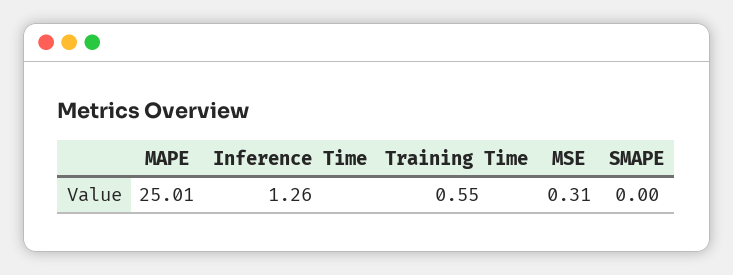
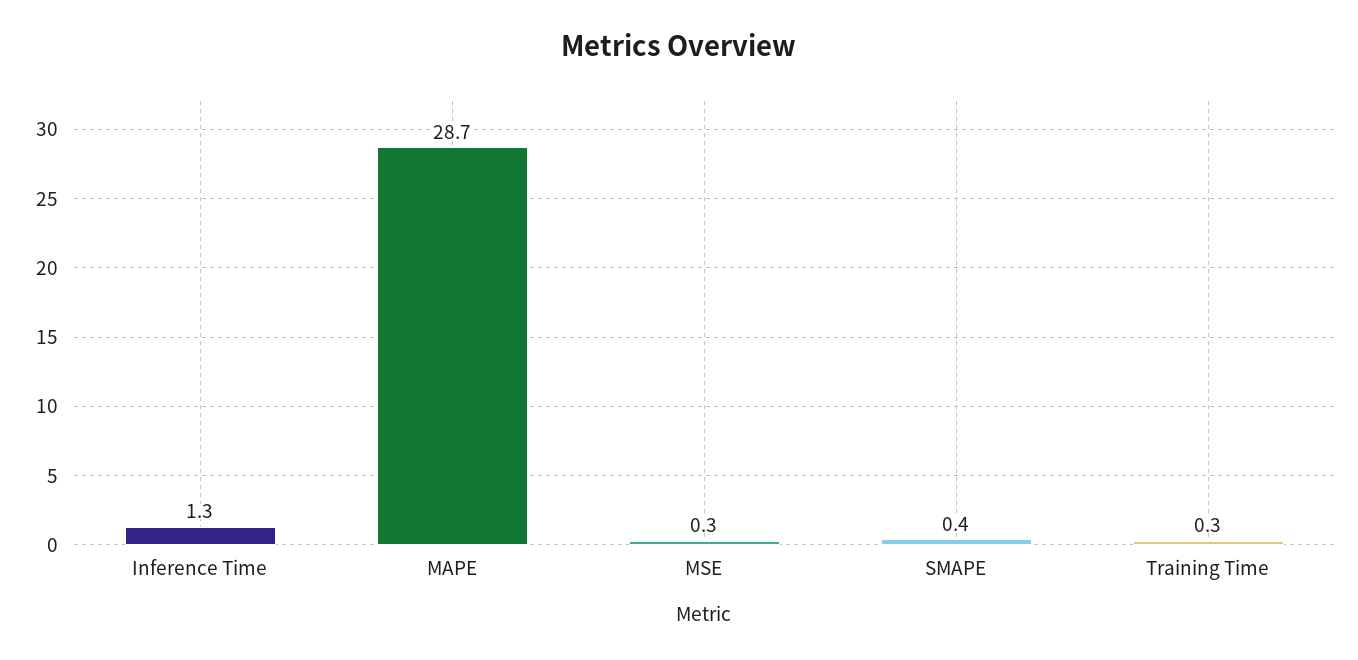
  {
-   "MAPE": 25.01,
+   "MAPE": 28.7,
    "Inference Time": 1.26,
-   "Training Time": 0.55,
+   "Training Time": 0.3,
    "MSE": 0.31,
-   "SMAPE": 0
+   "SMAPE": 0.4
  }

